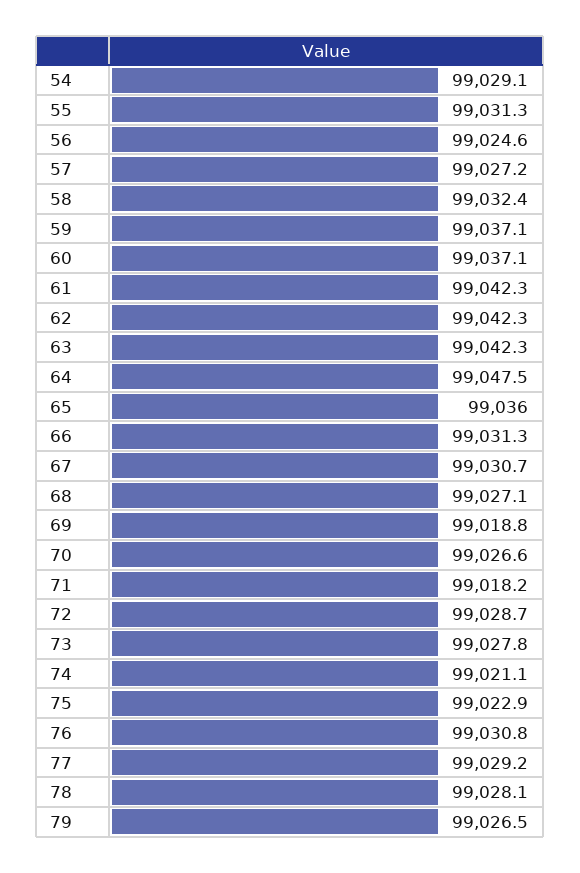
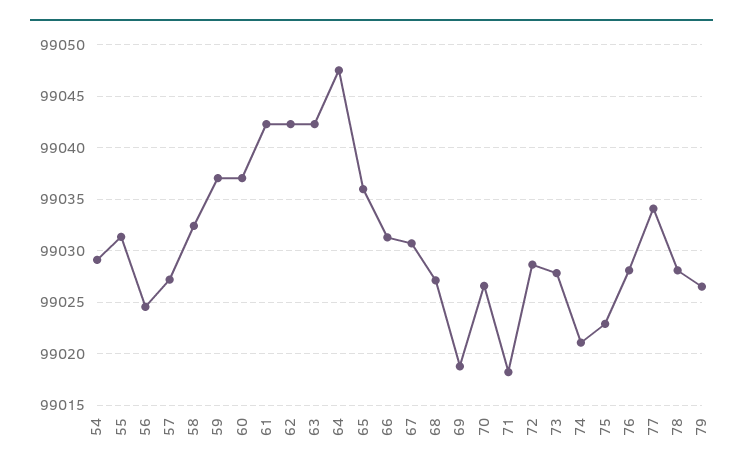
  {
    "54": 99029.1,
    "55": 99031.3,
    "56": 99024.6,
    "57": 99027.2,
    "58": 99032.4,
    "59": 99037.1,
    "60": 99037.1,
    "61": 99042.3,
    "62": 99042.3,
    "63": 99042.3,
    "64": 99047.5,
    "65": 99036,
    "66": 99031.3,
    "67": 99030.7,
    "68": 99027.1,
    "69": 99018.8,
    "70": 99026.6,
    "71": 99018.2,
    "72": 99028.7,
    "73": 99027.8,
    "74": 99021.1,
    "75": 99022.9,
-   "76": 99030.8,
+   "76": 99028,
-   "77": 99029.2,
+   "77": 99034,
    "78": 99028.1,
    "79": 99026.5
  }

